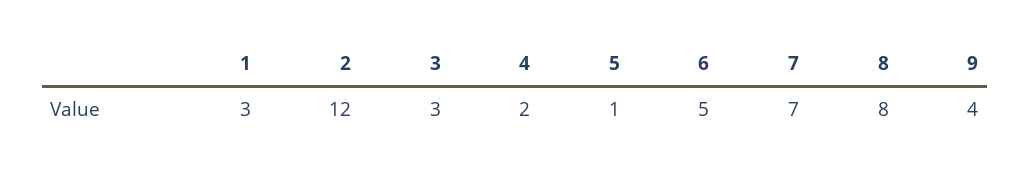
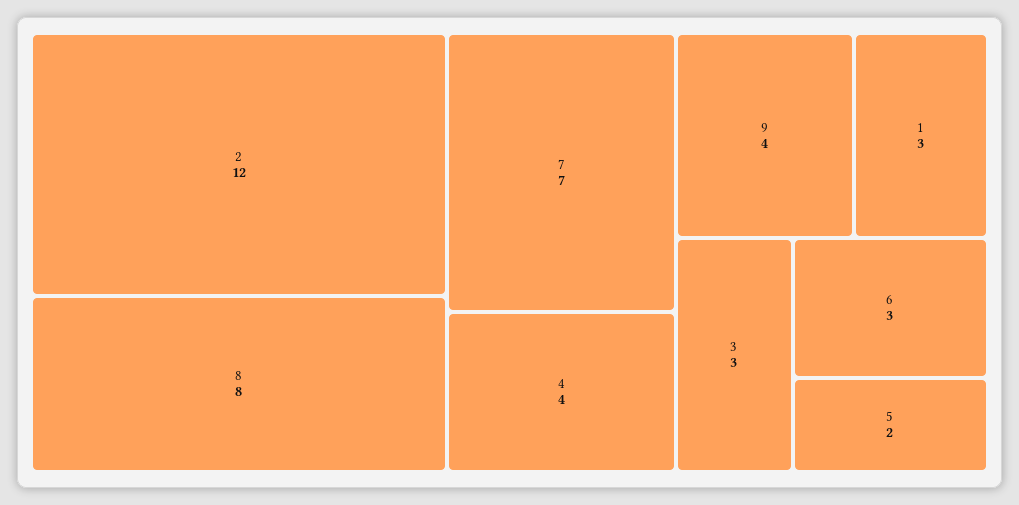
  {
    "1": 3,
    "2": 12,
    "3": 3,
-   "4": 2,
+   "4": 4,
-   "5": 1,
+   "5": 2,
-   "6": 5,
+   "6": 3,
    "7": 7,
    "8": 8,
    "9": 4
  }

